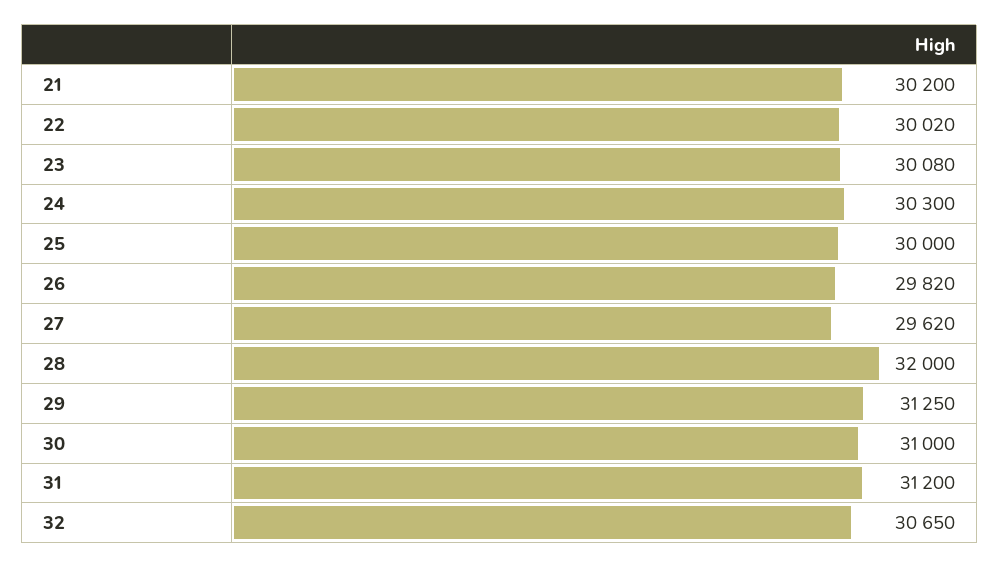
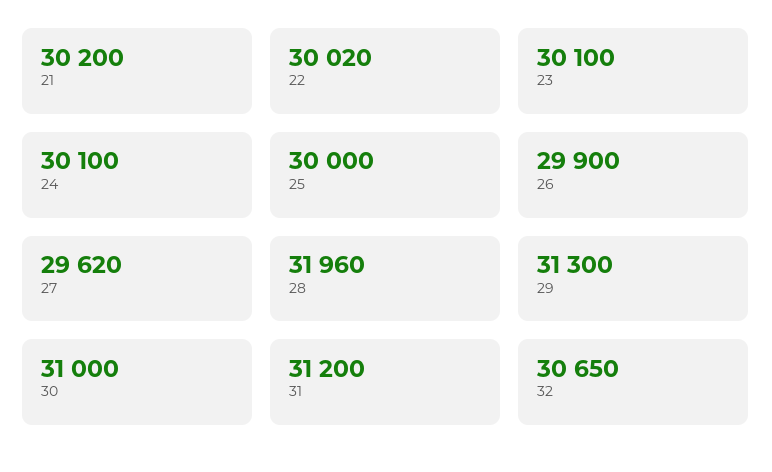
  {
    "21": 30200,
    "22": 30020,
-   "23": 30080,
+   "23": 30100,
-   "24": 30300,
+   "24": 30100,
    "25": 30000,
-   "26": 29820,
+   "26": 29900,
    "27": 29620,
-   "28": 32000,
+   "28": 31960,
-   "29": 31250,
+   "29": 31300,
    "30": 31000,
    "31": 31200,
    "32": 30650
  }

